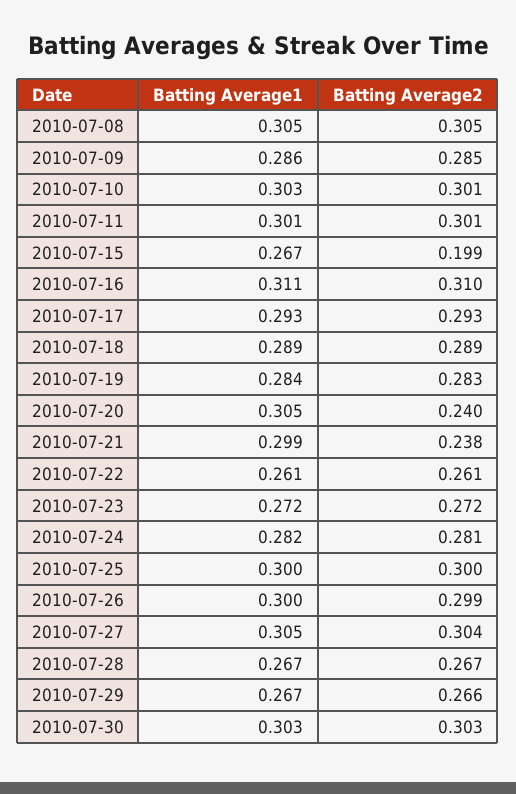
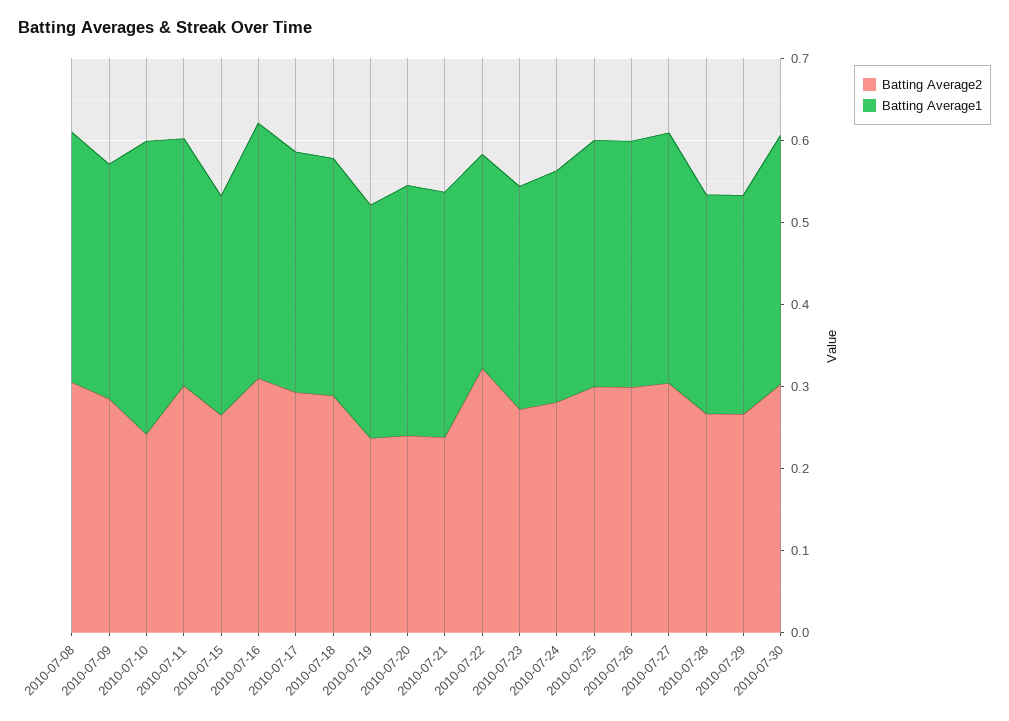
  {
    "Batting Average1": {
      "2010-07-08": 0.305,
      "2010-07-09": 0.286,
-     "2010-07-10": 0.303,
+     "2010-07-10": 0.36,
      "2010-07-11": 0.301,
      "2010-07-15": 0.267,
      "2010-07-16": 0.311,
      "2010-07-17": 0.293,
      "2010-07-18": 0.289,
      "2010-07-19": 0.284,
      "2010-07-20": 0.305,
      "2010-07-21": 0.299,
      "2010-07-22": 0.261,
      "2010-07-23": 0.272,
      "2010-07-24": 0.282,
      "2010-07-25": 0.3,
      "2010-07-26": 0.3,
      "2010-07-27": 0.305,
      "2010-07-28": 0.267,
      "2010-07-29": 0.267,
      "2010-07-30": 0.303
    },
    "Batting Average2": {
      "2010-07-08": 0.305,
      "2010-07-09": 0.285,
-     "2010-07-10": 0.301,
+     "2010-07-10": 0.24,
      "2010-07-11": 0.301,
-     "2010-07-15": 0.199,
+     "2010-07-15": 0.26,
      "2010-07-16": 0.31,
      "2010-07-17": 0.293,
      "2010-07-18": 0.289,
-     "2010-07-19": 0.283,
+     "2010-07-19": 0.24,
      "2010-07-20": 0.24,
      "2010-07-21": 0.238,
-     "2010-07-22": 0.261,
+     "2010-07-22": 0.32,
      "2010-07-23": 0.272,
      "2010-07-24": 0.281,
      "2010-07-25": 0.3,
      "2010-07-26": 0.299,
      "2010-07-27": 0.304,
      "2010-07-28": 0.267,
      "2010-07-29": 0.266,
      "2010-07-30": 0.303
    }
  }

